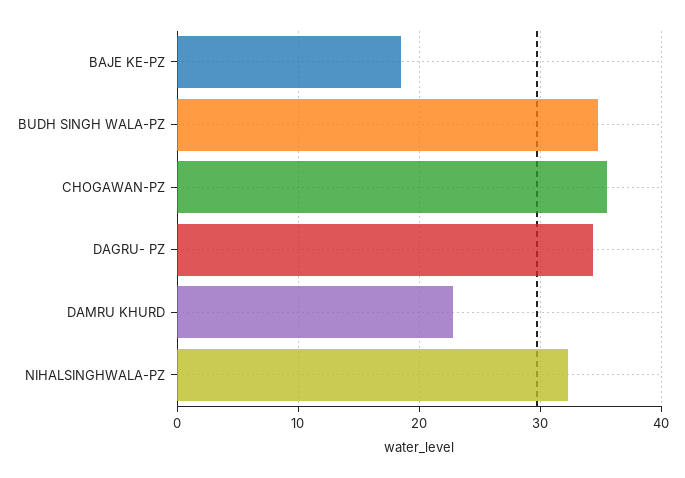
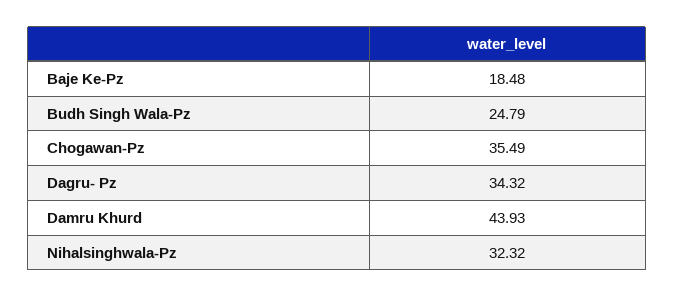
  {
    "BAJE KE-PZ": 18.48,
-   "BUDH SINGH WALA-PZ": 35,
+   "BUDH SINGH WALA-PZ": 24.79,
    "CHOGAWAN-PZ": 35.49,
    "DAGRU- PZ": 34.32,
-   "DAMRU KHURD": 23,
+   "DAMRU KHURD": 43.93,
    "NIHALSINGHWALA-PZ": 32.32
  }

